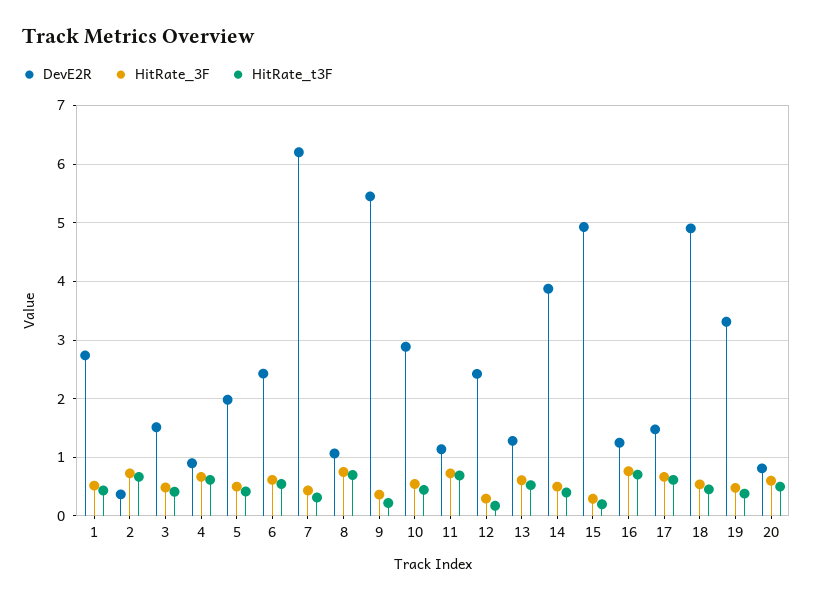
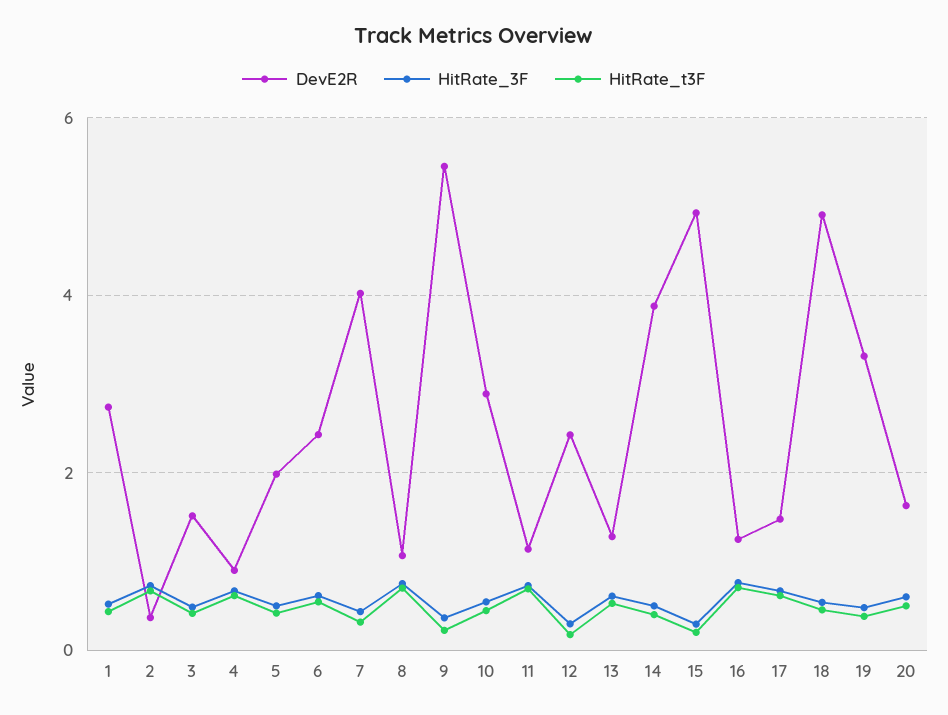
  {
    "DevE2R": {
      "1": 2.8,
      "2": 0.4,
      "3": 1.6,
      "4": 0.8,
      "5": 2,
      "6": 2.4,
-     "7": 6.2,
+     "7": 4,
      "8": 1,
      "9": 5.4,
      "10": 2.8,
      "11": 1.2,
      "12": 2.4,
      "13": 1.2,
      "14": 3.8,
      "15": 5,
      "16": 1.2,
      "17": 1.4,
      "18": 5,
      "19": 3.4,
-     "20": 0.8
+     "20": 1.6
    },
    "HitRate_3F": {
      "1": 0.6,
      "2": 0.8,
      "3": 0.4,
      "4": 0.6,
      "5": 0.6,
      "6": 0.6,
      "7": 0.4,
      "8": 0.8,
      "9": 0.4,
      "10": 0.6,
      "11": 0.8,
      "12": 0.2,
      "13": 0.6,
      "14": 0.6,
      "15": 0.2,
      "16": 0.8,
      "17": 0.6,
      "18": 0.6,
      "19": 0.4,
      "20": 0.6
    },
    "HitRate_t3F": {
      "1": 0.4,
      "2": 0.6,
      "3": 0.4,
      "4": 0.6,
      "5": 0.4,
      "6": 0.6,
      "7": 0.4,
      "8": 0.8,
      "9": 0.2,
      "10": 0.4,
      "11": 0.6,
      "12": 0.2,
      "13": 0.6,
      "14": 0.4,
      "15": 0.2,
      "16": 0.8,
      "17": 0.6,
      "18": 0.4,
      "19": 0.4,
      "20": 0.6
    }
  }

